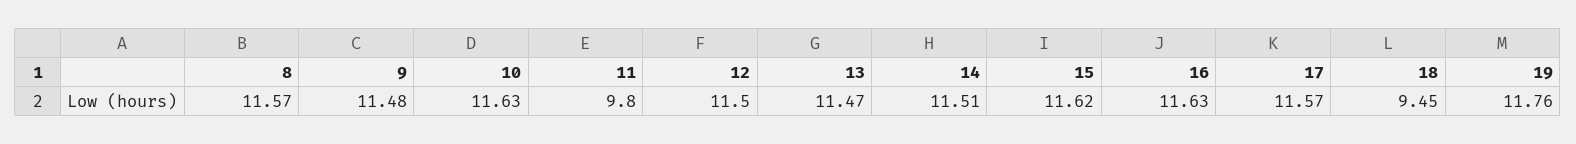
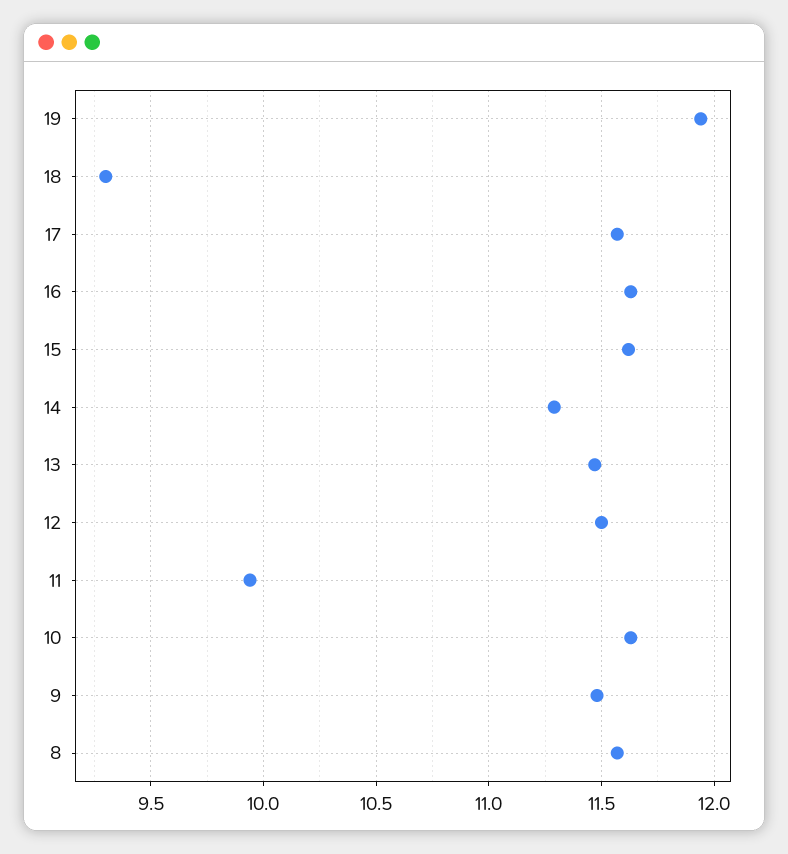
  {
    "8": 11.57,
    "9": 11.48,
    "10": 11.63,
-   "11": 9.8,
+   "11": 9.95,
    "12": 11.5,
    "13": 11.47,
-   "14": 11.51,
+   "14": 11.3,
    "15": 11.62,
    "16": 11.63,
    "17": 11.57,
-   "18": 9.45,
+   "18": 9.3,
-   "19": 11.76
+   "19": 11.95
  }

